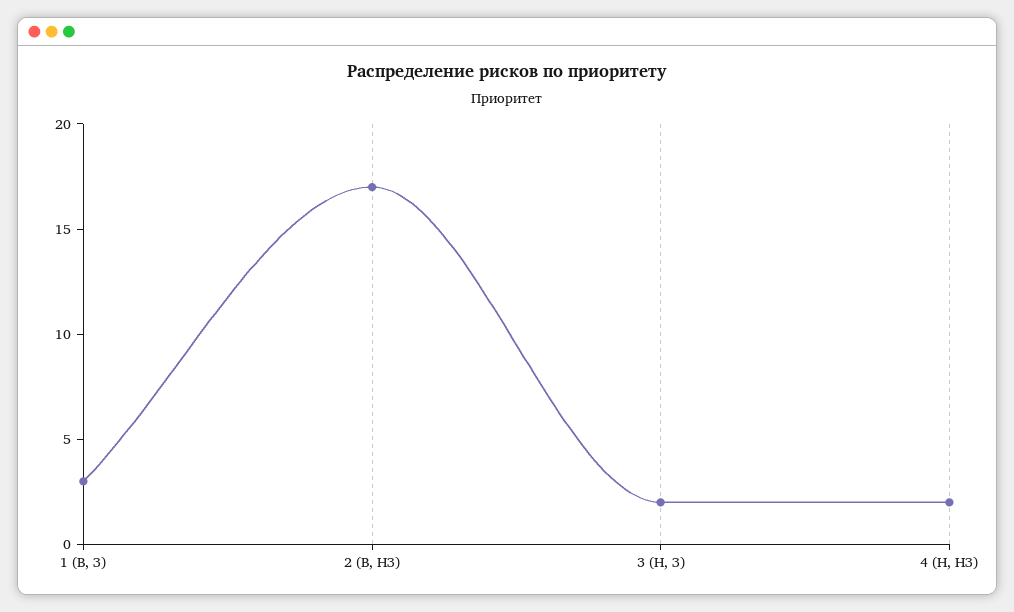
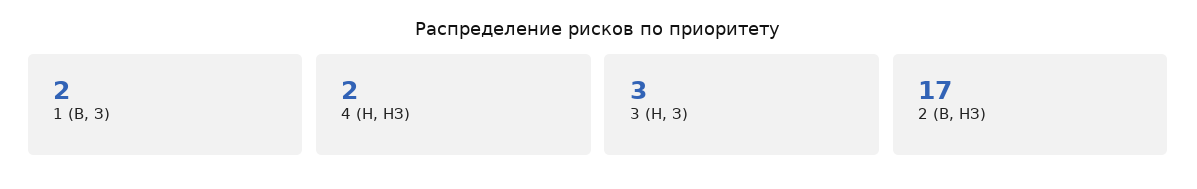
  {
-   "1 (В, З)": 3,
+   "1 (В, З)": 2,
    "2 (В, НЗ)": 17,
-   "3 (Н, З)": 2,
+   "3 (Н, З)": 3,
    "4 (Н, НЗ)": 2
  }

